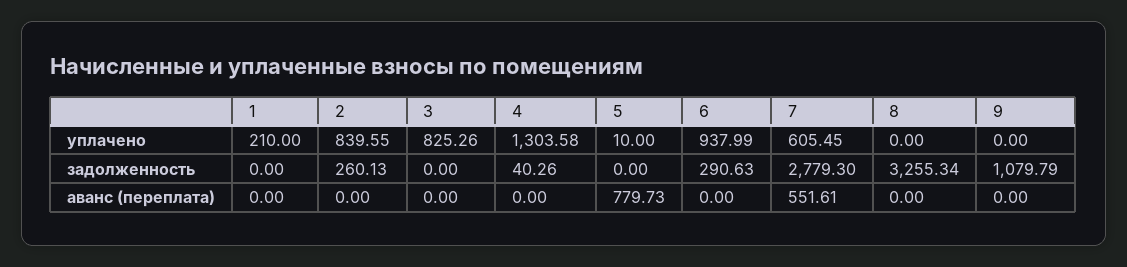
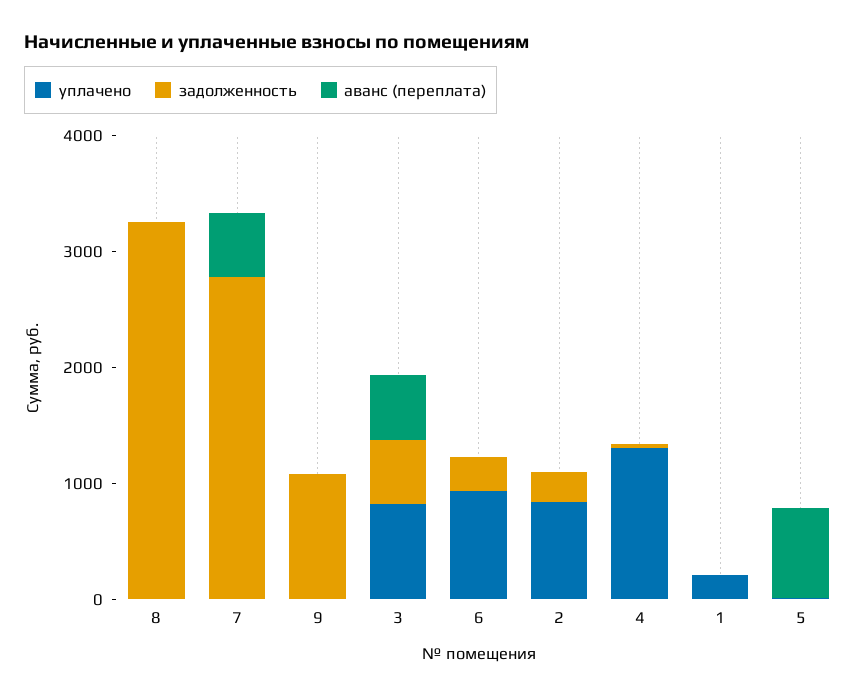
  {
    "уплачено": {
      "1": 210,
      "2": 839.55,
      "3": 825.26,
      "4": 1303.58,
      "5": 10,
      "6": 937.99,
-     "7": 605.45,
+     "7": 0,
      "8": 0,
      "9": 0
    },
    "задолженность": {
      "1": 0,
      "2": 260.13,
-     "3": 0,
+     "3": 600,
      "4": 40.26,
      "5": 0,
      "6": 290.63,
      "7": 2779.3,
      "8": 3255.34,
      "9": 1079.79
    },
    "аванс (переплата)": {
      "1": 0,
      "2": 0,
-     "3": 0,
+     "3": 600,
      "4": 0,
      "5": 779.73,
      "6": 0,
      "7": 551.61,
      "8": 0,
      "9": 0
    }
  }

